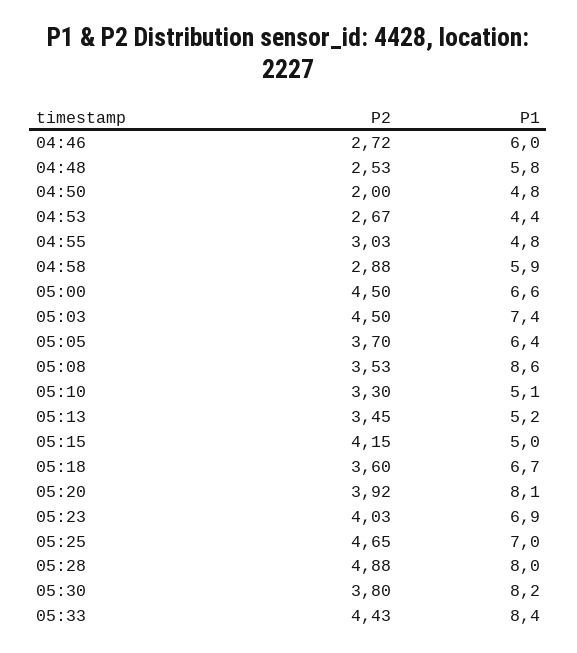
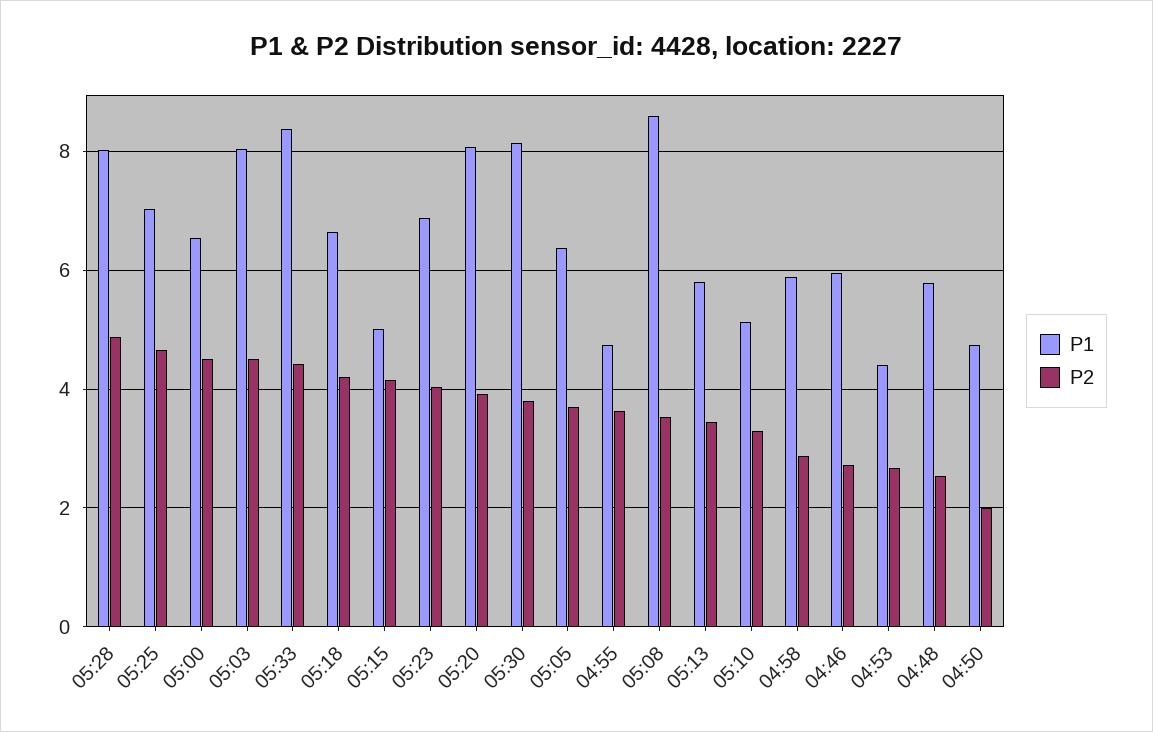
  {
    "P2": {
      "04:46": 2.72,
      "04:48": 2.53,
      "04:50": 2,
      "04:53": 2.67,
-     "04:55": 3.03,
+     "04:55": 3.6,
      "04:58": 2.88,
      "05:00": 4.5,
      "05:03": 4.5,
      "05:05": 3.7,
      "05:08": 3.53,
      "05:10": 3.3,
      "05:13": 3.45,
      "05:15": 4.15,
-     "05:18": 3.6,
+     "05:18": 4.2,
      "05:20": 3.92,
      "05:23": 4.03,
      "05:25": 4.65,
      "05:28": 4.88,
      "05:30": 3.8,
      "05:33": 4.43
    },
    "P1": {
      "04:46": 6,
      "04:48": 5.8,
      "04:50": 4.8,
      "04:53": 4.4,
      "04:55": 4.8,
      "04:58": 5.9,
      "05:00": 6.6,
-     "05:03": 7.4,
+     "05:03": 8,
      "05:05": 6.4,
      "05:08": 8.6,
      "05:10": 5.1,
-     "05:13": 5.2,
+     "05:13": 5.8,
      "05:15": 5,
      "05:18": 6.7,
      "05:20": 8.1,
      "05:23": 6.9,
      "05:25": 7,
      "05:28": 8,
      "05:30": 8.2,
      "05:33": 8.4
    }
  }

